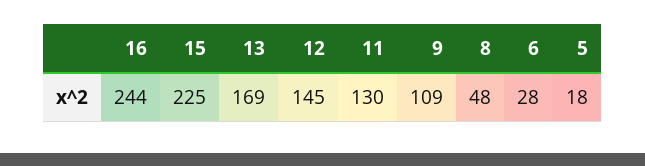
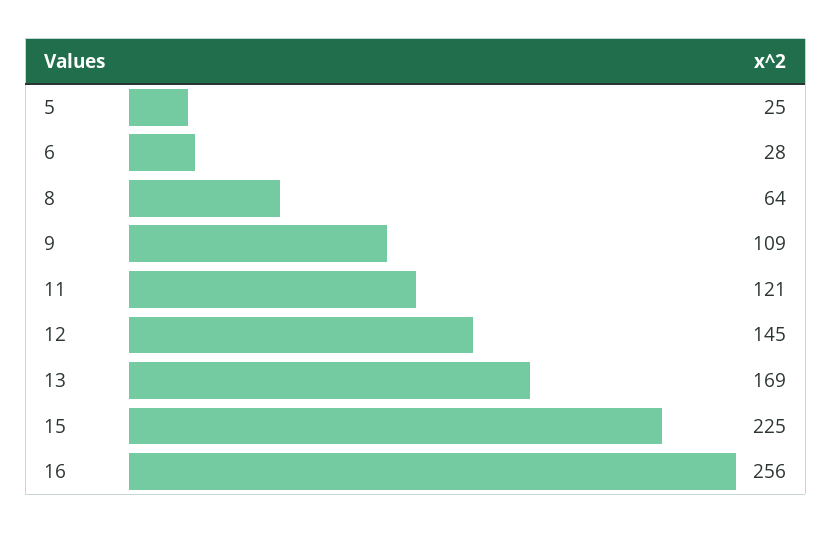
  {
-   "16": 244,
+   "16": 256,
    "15": 225,
    "13": 169,
    "12": 145,
-   "11": 130,
+   "11": 121,
    "9": 109,
-   "8": 48,
+   "8": 64,
    "6": 28,
-   "5": 18
+   "5": 25
  }

